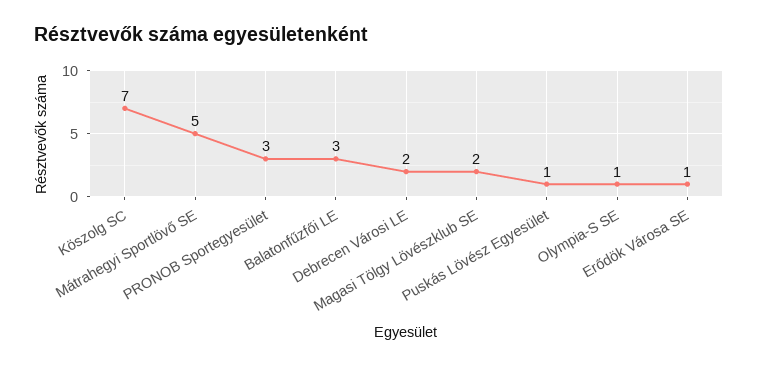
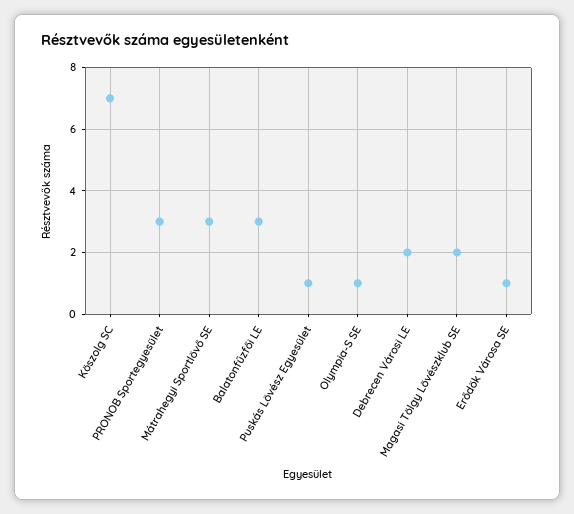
  {
    "Köszolg SC": 7,
-   "Mátrahegyi Sportlövő SE": 5,
+   "Mátrahegyi Sportlövő SE": 3,
    "PRONOB Sportegyesület": 3,
    "Balatonfűzfői LE": 3,
    "Debrecen Városi LE": 2,
    "Magasi Tölgy Lövészklub SE": 2,
    "Puskás Lövész Egyesület": 1,
    "Olympia-S SE": 1,
    "Erődök Városa SE": 1
  }

